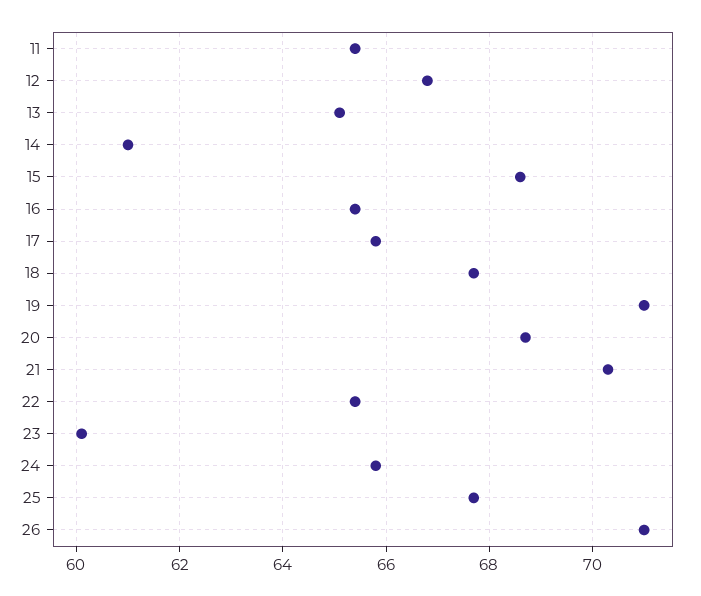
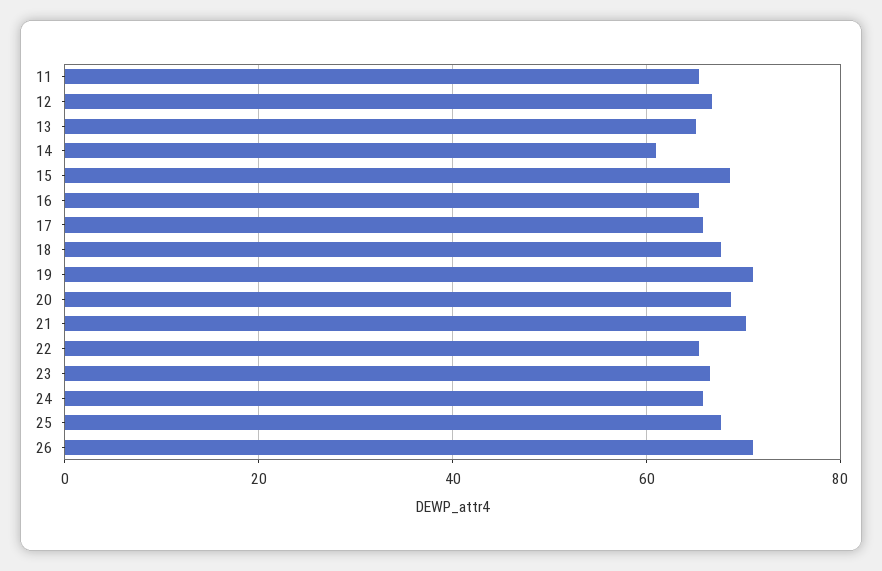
  {
    "11": 65.5,
    "12": 67,
    "13": 65,
    "14": 61,
    "15": 68.5,
    "16": 65.5,
    "17": 66,
    "18": 67.5,
    "19": 71,
    "20": 68.5,
    "21": 70.5,
    "22": 65.5,
-   "23": 60,
+   "23": 66,
    "24": 66,
    "25": 67.5,
    "26": 71
  }

